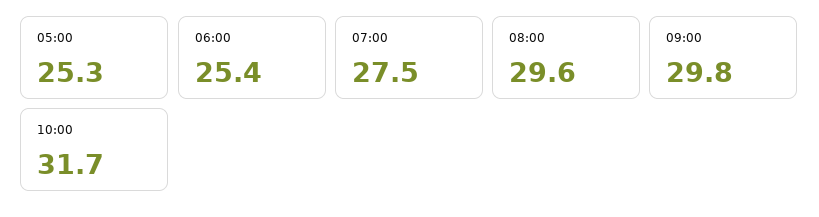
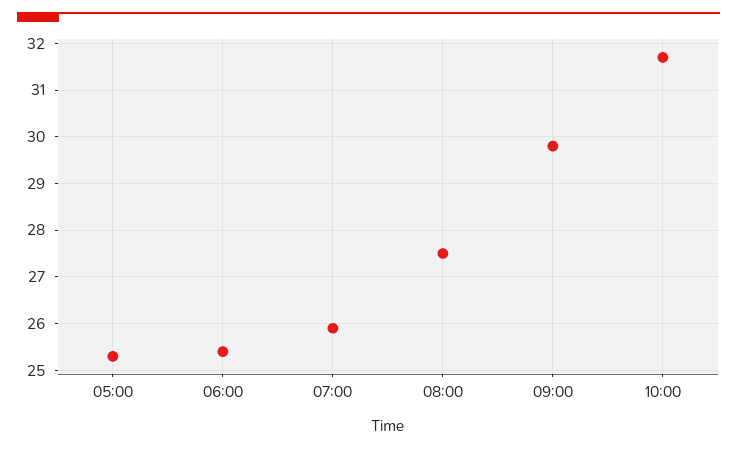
  {
    "05:00": 25.3,
    "06:00": 25.4,
-   "07:00": 27.5,
+   "07:00": 26,
-   "08:00": 29.6,
+   "08:00": 27.5,
    "09:00": 29.8,
    "10:00": 31.7
  }

